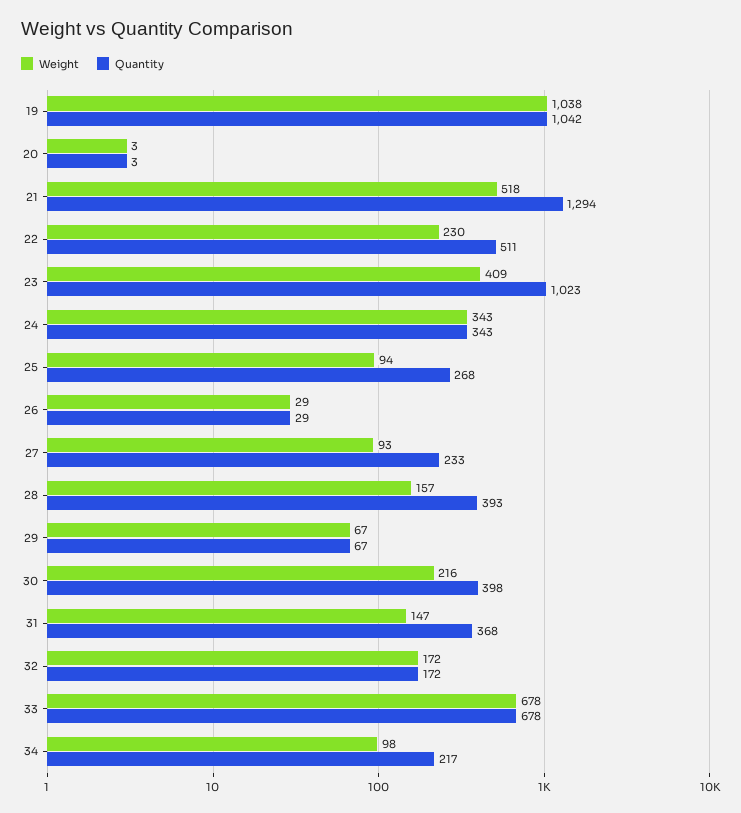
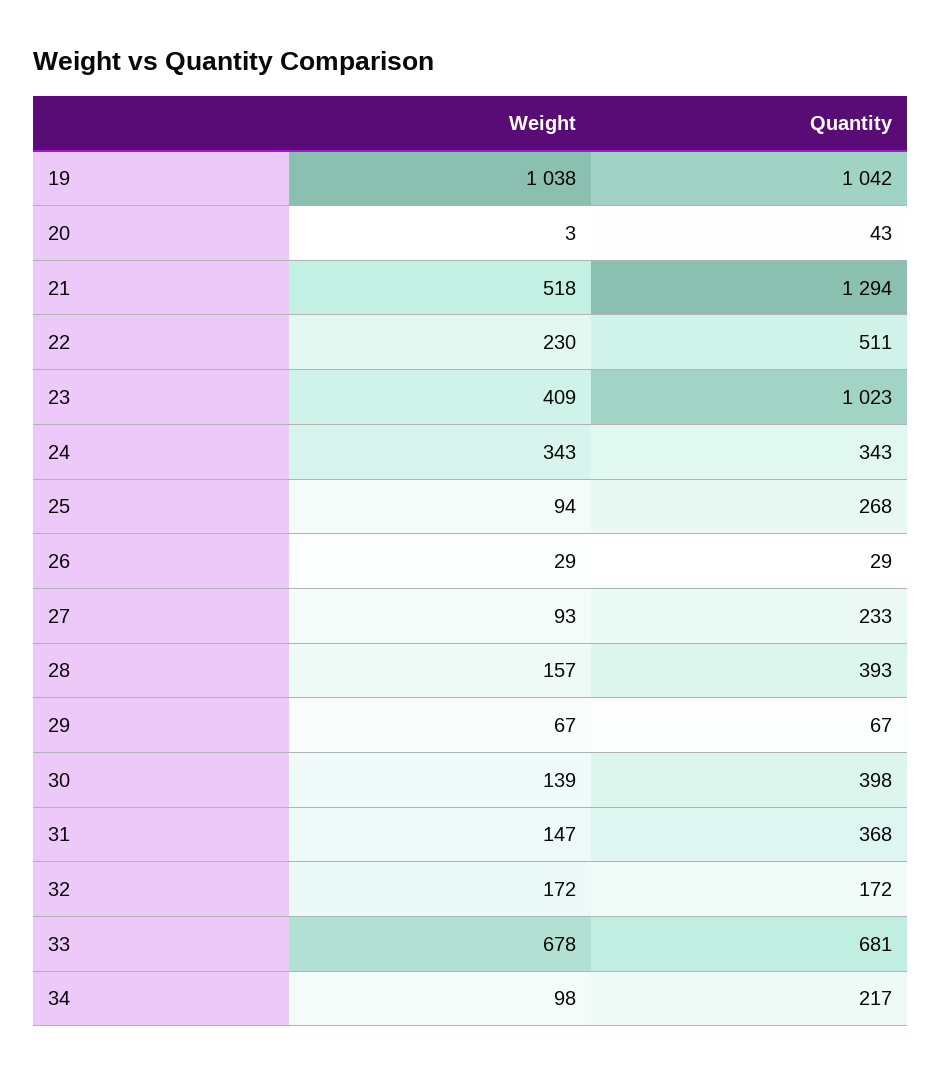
  {
    "Weight": {
      "19": 1038,
      "20": 3,
      "21": 518,
      "22": 230,
      "23": 409,
      "24": 343,
      "25": 94,
      "26": 29,
      "27": 93,
      "28": 157,
      "29": 67,
-     "30": 216,
+     "30": 139,
      "31": 147,
      "32": 172,
      "33": 678,
      "34": 98
    },
    "Quantity": {
      "19": 1042,
-     "20": 3,
+     "20": 43,
      "21": 1294,
      "22": 511,
      "23": 1023,
      "24": 343,
      "25": 268,
      "26": 29,
      "27": 233,
      "28": 393,
      "29": 67,
      "30": 398,
      "31": 368,
      "32": 172,
-     "33": 678,
+     "33": 681,
      "34": 217
    }
  }

